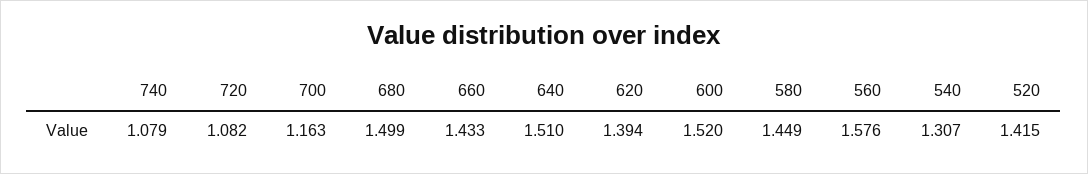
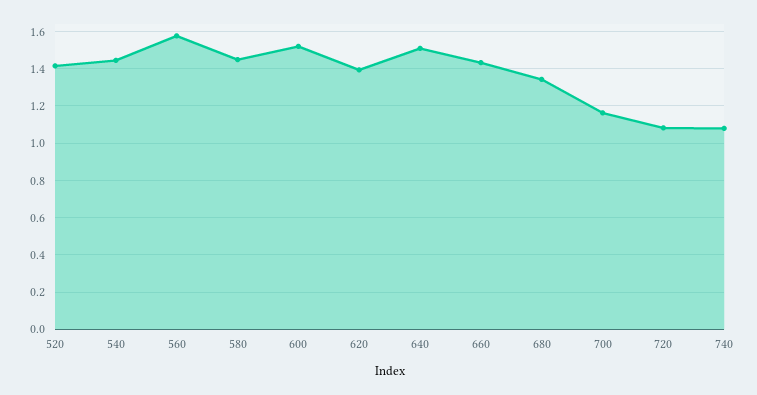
  {
    "740": 1.079,
    "720": 1.082,
    "700": 1.163,
-   "680": 1.499,
+   "680": 1.35,
    "660": 1.433,
    "640": 1.51,
    "620": 1.394,
    "600": 1.52,
    "580": 1.449,
    "560": 1.576,
-   "540": 1.307,
+   "540": 1.45,
    "520": 1.415
  }

